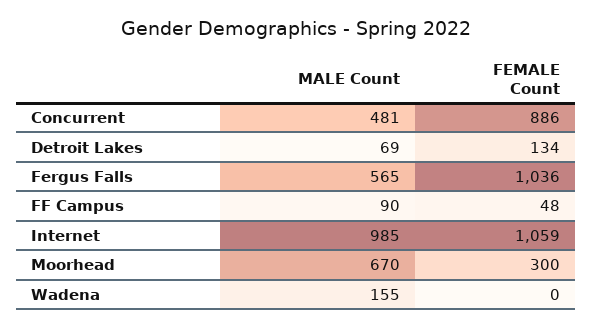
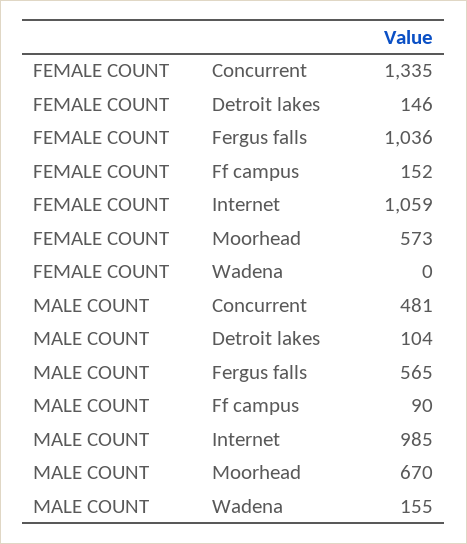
  {
    "MALE Count": {
      "Concurrent": 481,
-     "Detroit Lakes": 69,
+     "Detroit Lakes": 104,
      "Fergus Falls": 565,
      "FF Campus": 90,
      "Internet": 985,
      "Moorhead": 670,
      "Wadena": 155
    },
    "FEMALE Count": {
-     "Concurrent": 886,
+     "Concurrent": 1335,
-     "Detroit Lakes": 134,
+     "Detroit Lakes": 146,
      "Fergus Falls": 1036,
-     "FF Campus": 48,
+     "FF Campus": 152,
      "Internet": 1059,
-     "Moorhead": 300,
+     "Moorhead": 573,
      "Wadena": 0
    }
  }

